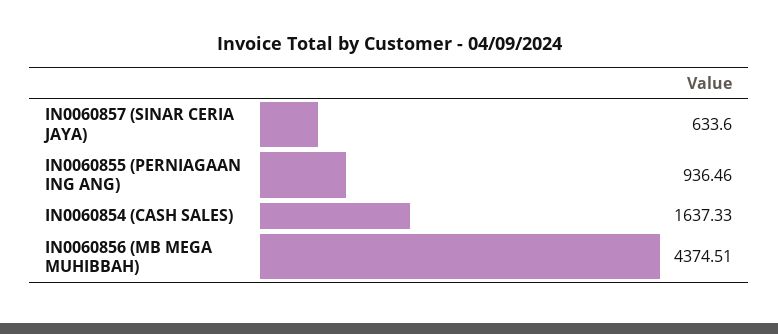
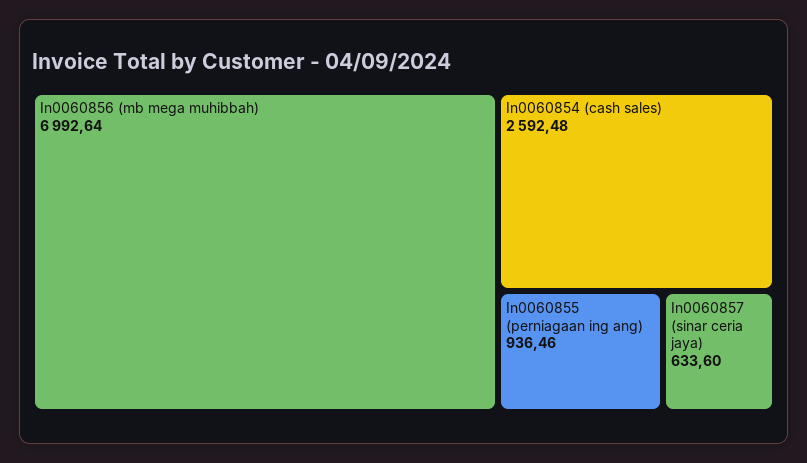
  {
    "IN0060857 (SINAR CERIA JAYA)": 633.6,
    "IN0060855 (PERNIAGAAN ING ANG)": 936.46,
-   "IN0060854 (CASH SALES)": 1637.33,
+   "IN0060854 (CASH SALES)": 2592.48,
-   "IN0060856 (MB MEGA MUHIBBAH)": 4374.51
+   "IN0060856 (MB MEGA MUHIBBAH)": 6992.64
  }

